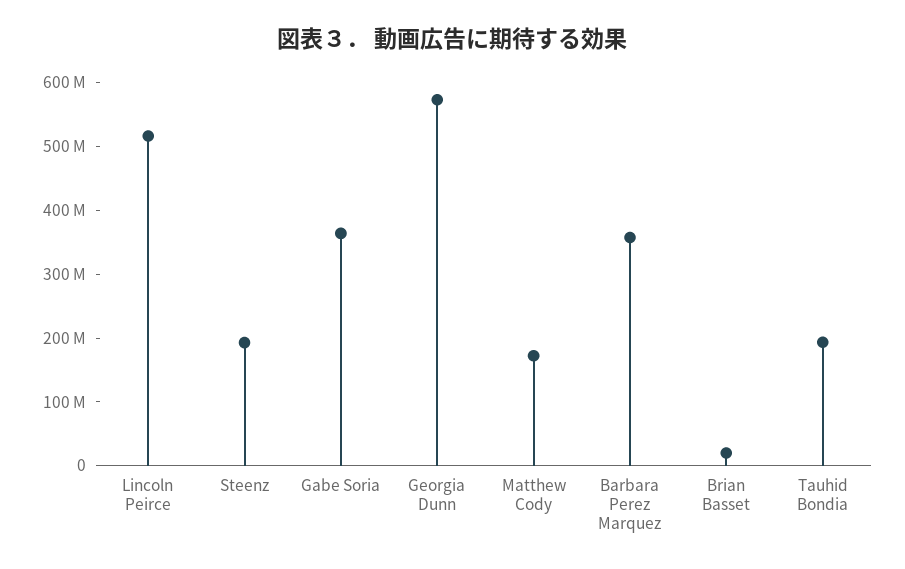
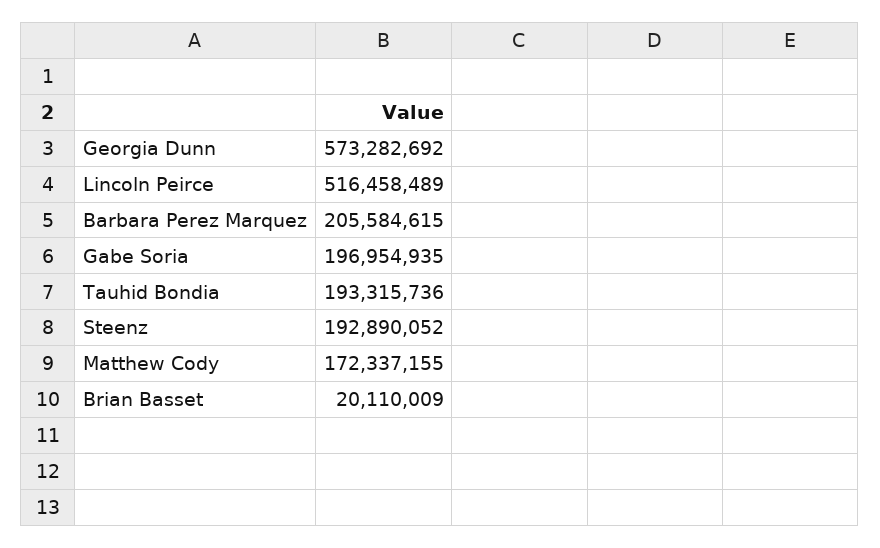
  {
    "Lincoln Peirce": 516458489,
    "Steenz": 192890052,
-   "Gabe Soria": 360000000,
+   "Gabe Soria": 196954935,
    "Georgia Dunn": 573282692,
    "Matthew Cody": 172337155,
-   "Barbara Perez Marquez": 360000000,
+   "Barbara Perez Marquez": 205584615,
    "Brian Basset": 20110009,
    "Tauhid Bondia": 193315736
  }

